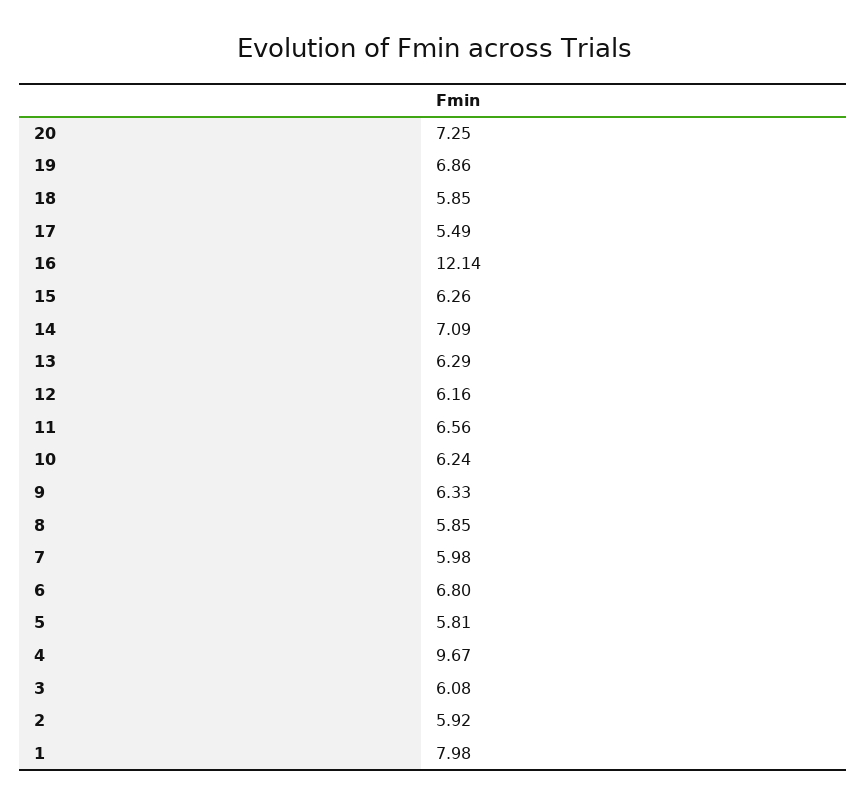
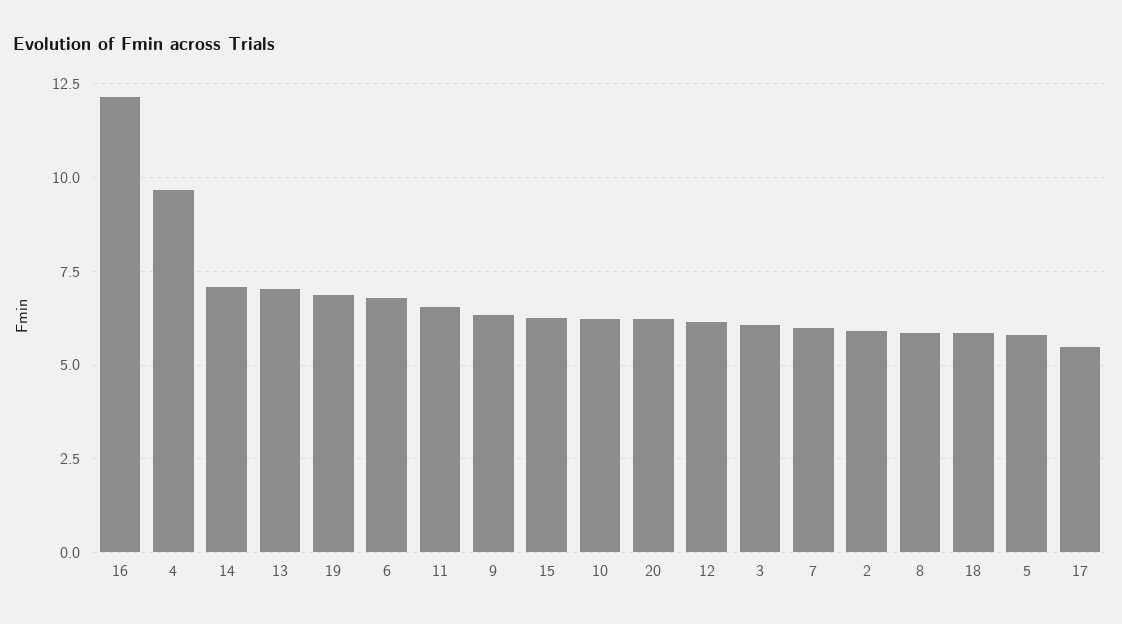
  {
-   "20": 7.25,
+   "20": 6.25,
    "19": 6.86,
    "18": 5.85,
    "17": 5.49,
    "16": 12.14,
    "15": 6.26,
    "14": 7.09,
-   "13": 6.29,
+   "13": 7,
    "12": 6.16,
    "11": 6.56,
    "10": 6.24,
    "9": 6.33,
    "8": 5.85,
    "7": 5.98,
    "6": 6.8,
    "5": 5.81,
    "4": 9.67,
    "3": 6.08,
-   "2": 5.92,
+   "2": 5.92
-   "1": 7.98
  }

